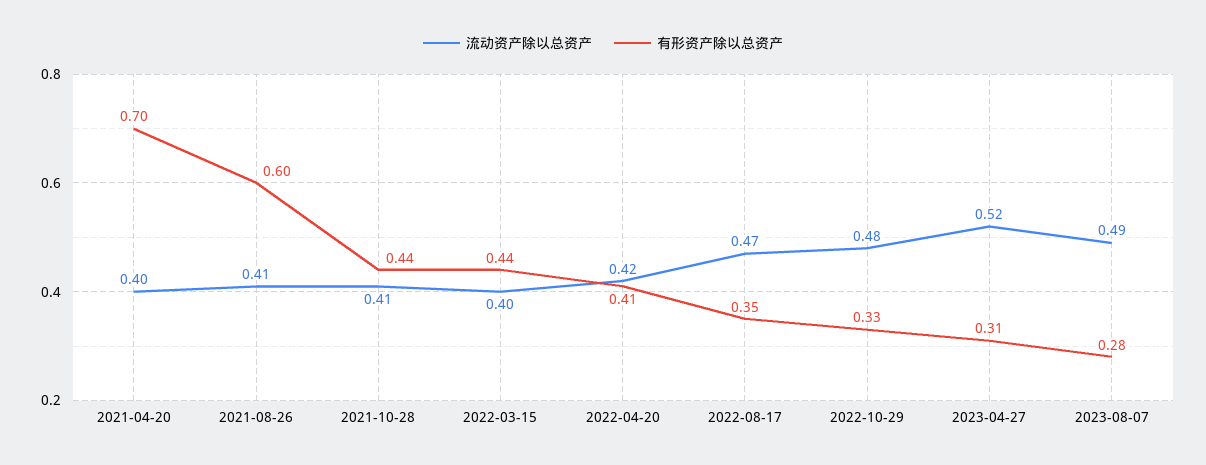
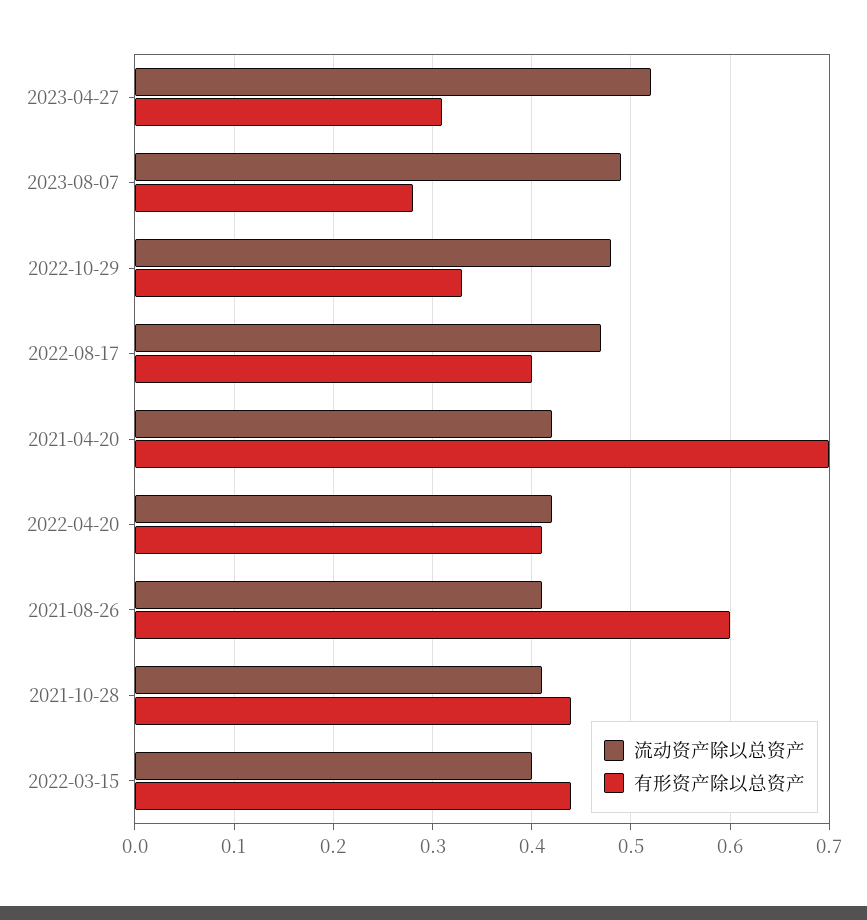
  {
    "流动资产除以总资产": {
-     "2021-04-20": 0.4,
+     "2021-04-20": 0.42,
      "2021-08-26": 0.41,
      "2021-10-28": 0.41,
      "2022-03-15": 0.4,
      "2022-04-20": 0.42,
      "2022-08-17": 0.47,
      "2022-10-29": 0.48,
      "2023-04-27": 0.52,
      "2023-08-07": 0.49
    },
    "有形资产除以总资产": {
      "2021-04-20": 0.7,
      "2021-08-26": 0.6,
      "2021-10-28": 0.44,
      "2022-03-15": 0.44,
      "2022-04-20": 0.41,
-     "2022-08-17": 0.35,
+     "2022-08-17": 0.4,
      "2022-10-29": 0.33,
      "2023-04-27": 0.31,
      "2023-08-07": 0.28
    }
  }

